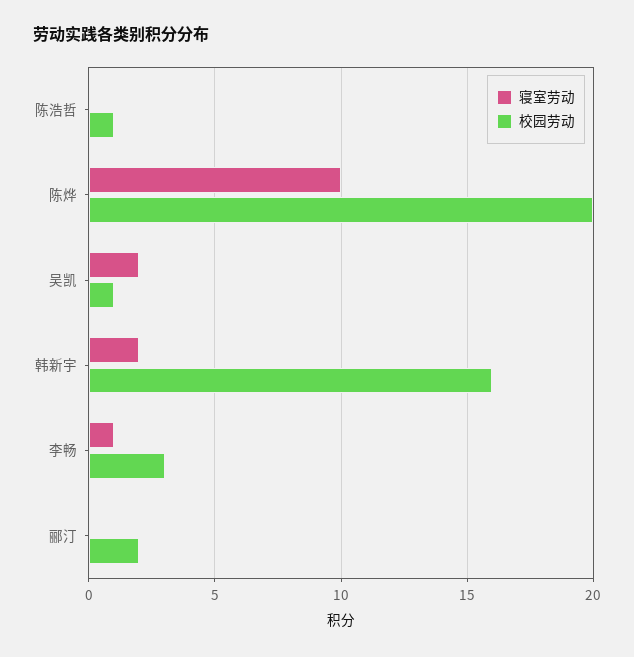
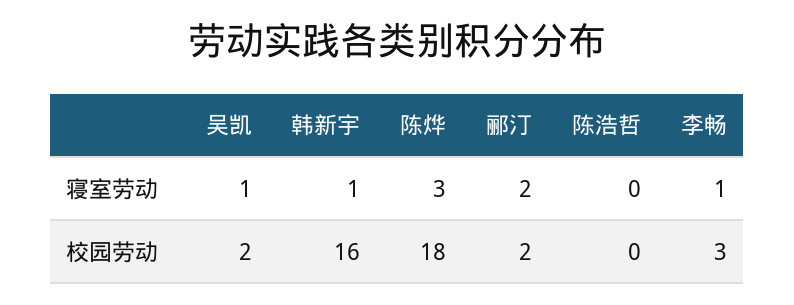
  {
    "寝室劳动": {
      "陈浩哲": 0,
-     "陈烨": 10,
+     "陈烨": 3,
-     "吴凯": 2,
+     "吴凯": 1,
-     "韩新宇": 2,
+     "韩新宇": 1,
      "李畅": 1,
-     "郦汀": 0
+     "郦汀": 2
    },
    "校园劳动": {
-     "陈浩哲": 1,
+     "陈浩哲": 0,
-     "陈烨": 20,
+     "陈烨": 18,
-     "吴凯": 1,
+     "吴凯": 2,
      "韩新宇": 16,
      "李畅": 3,
      "郦汀": 2
    }
  }

